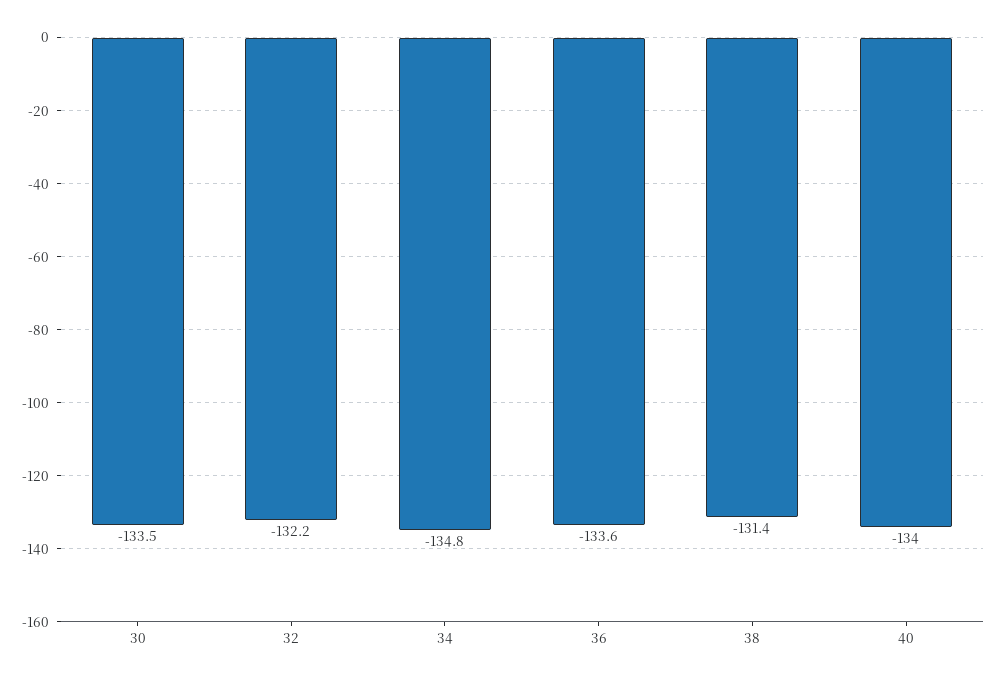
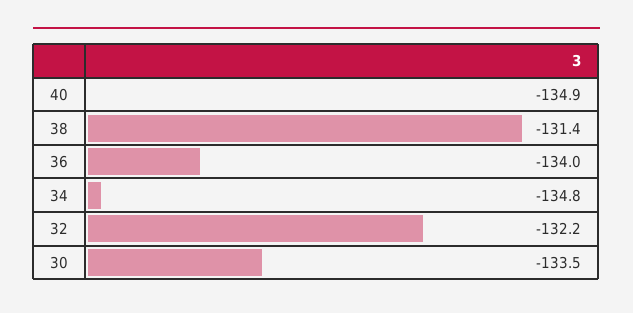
  {
    "30": -133.5,
    "32": -132.2,
    "34": -134.8,
-   "36": -133.6,
+   "36": -134,
    "38": -131.4,
-   "40": -134
+   "40": -134.9
  }

